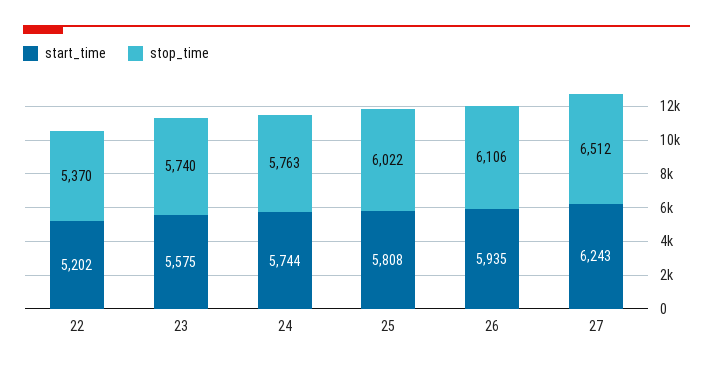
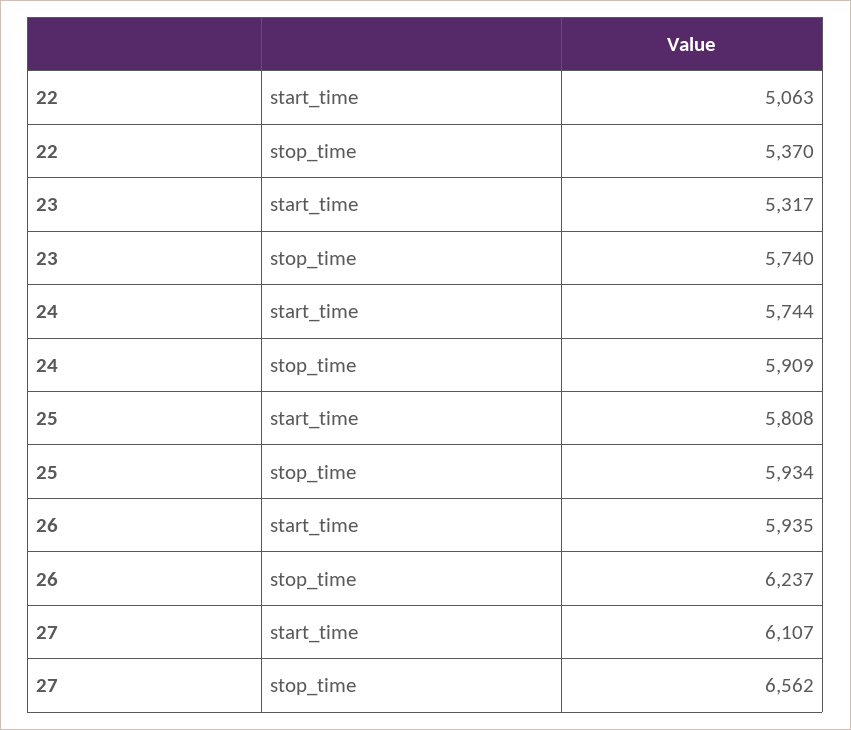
  {
    "start_time": {
-     "22": 5202,
+     "22": 5063,
-     "23": 5575,
+     "23": 5317,
      "24": 5744,
      "25": 5808,
      "26": 5935,
-     "27": 6243
+     "27": 6107
    },
    "stop_time": {
      "22": 5370,
      "23": 5740,
-     "24": 5763,
+     "24": 5909,
-     "25": 6022,
+     "25": 5934,
-     "26": 6106,
+     "26": 6237,
-     "27": 6512
+     "27": 6562
    }
  }

